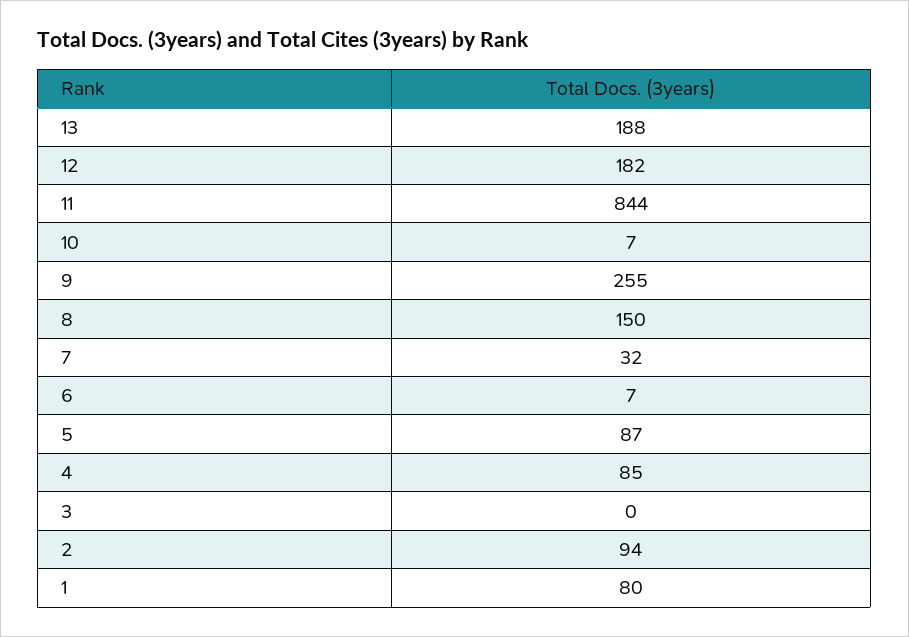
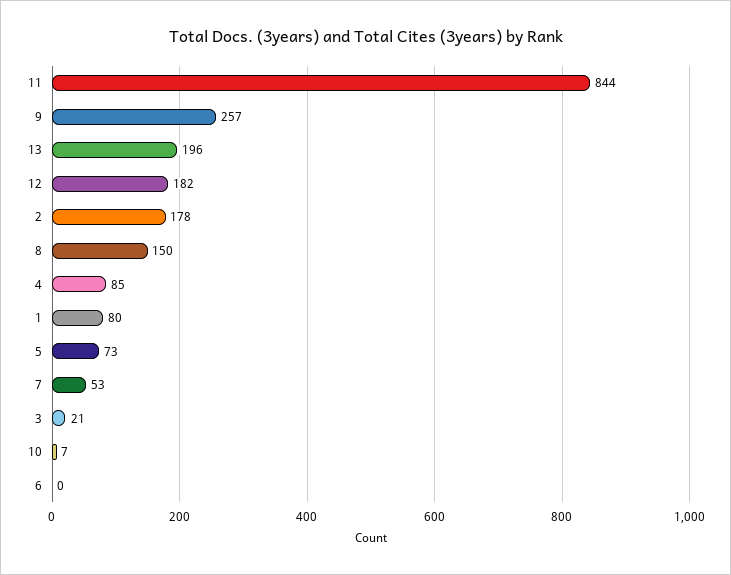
  {
-   "13": 188,
+   "13": 196,
    "12": 182,
    "11": 844,
    "10": 7,
-   "9": 255,
+   "9": 257,
    "8": 150,
-   "7": 32,
+   "7": 53,
-   "6": 7,
+   "6": 0,
-   "5": 87,
+   "5": 73,
    "4": 85,
-   "3": 0,
+   "3": 21,
-   "2": 94,
+   "2": 178,
    "1": 80
  }

